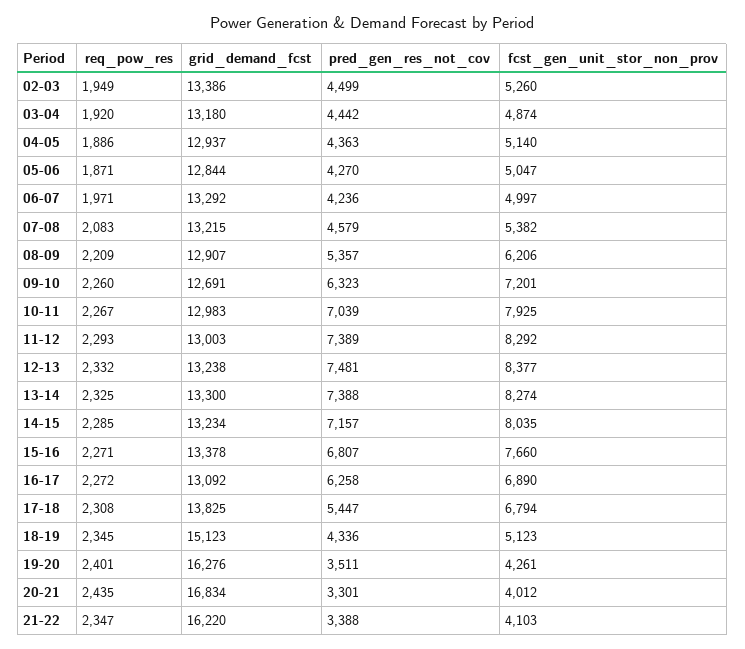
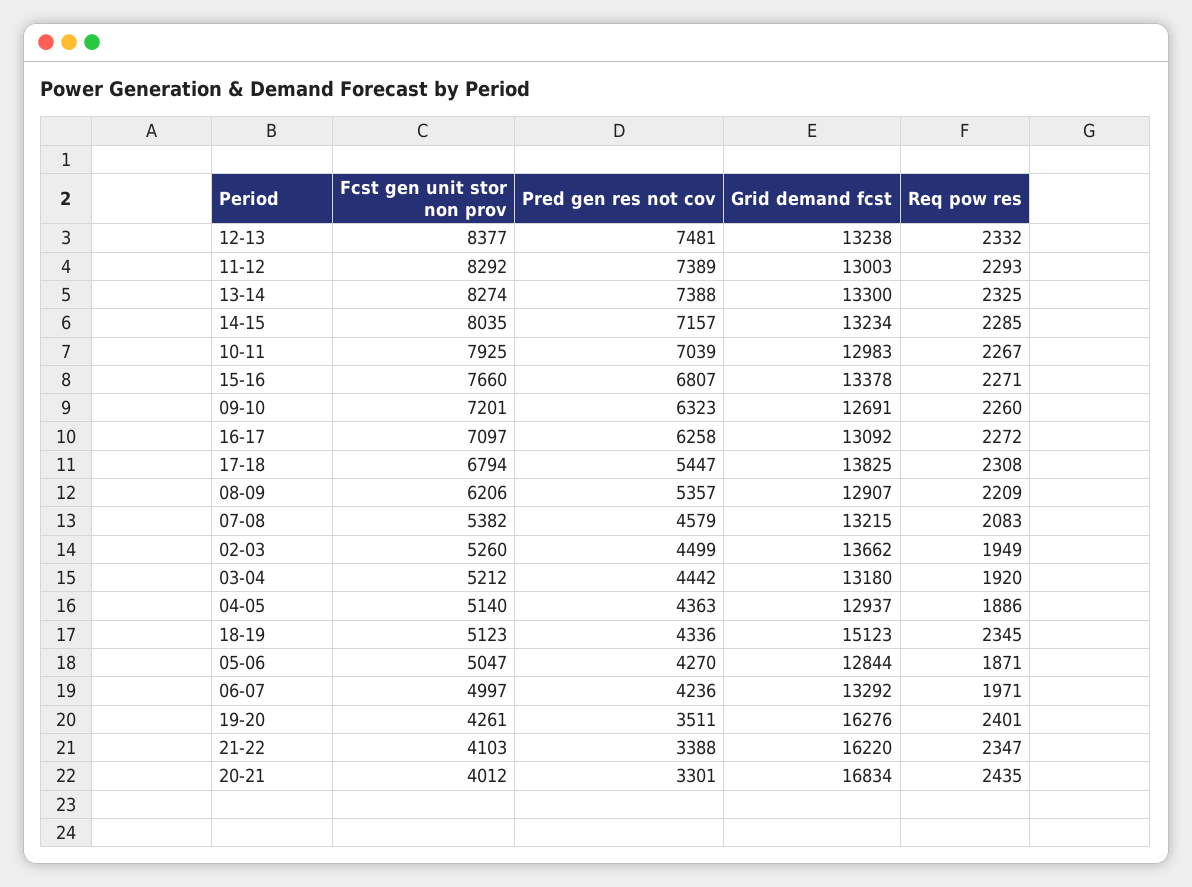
  {
    "req_pow_res": {
      "02-03": 1949,
      "03-04": 1920,
      "04-05": 1886,
      "05-06": 1871,
      "06-07": 1971,
      "07-08": 2083,
      "08-09": 2209,
      "09-10": 2260,
      "10-11": 2267,
      "11-12": 2293,
      "12-13": 2332,
      "13-14": 2325,
      "14-15": 2285,
      "15-16": 2271,
      "16-17": 2272,
      "17-18": 2308,
      "18-19": 2345,
      "19-20": 2401,
      "20-21": 2435,
      "21-22": 2347
    },
    "grid_demand_fcst": {
-     "02-03": 13386,
+     "02-03": 13662,
      "03-04": 13180,
      "04-05": 12937,
      "05-06": 12844,
      "06-07": 13292,
      "07-08": 13215,
      "08-09": 12907,
      "09-10": 12691,
      "10-11": 12983,
      "11-12": 13003,
      "12-13": 13238,
      "13-14": 13300,
      "14-15": 13234,
      "15-16": 13378,
      "16-17": 13092,
      "17-18": 13825,
      "18-19": 15123,
      "19-20": 16276,
      "20-21": 16834,
      "21-22": 16220
    },
    "pred_gen_res_not_cov": {
      "02-03": 4499,
      "03-04": 4442,
      "04-05": 4363,
      "05-06": 4270,
      "06-07": 4236,
      "07-08": 4579,
      "08-09": 5357,
      "09-10": 6323,
      "10-11": 7039,
      "11-12": 7389,
      "12-13": 7481,
      "13-14": 7388,
      "14-15": 7157,
      "15-16": 6807,
      "16-17": 6258,
      "17-18": 5447,
      "18-19": 4336,
      "19-20": 3511,
      "20-21": 3301,
      "21-22": 3388
    },
    "fcst_gen_unit_stor_non_prov": {
      "02-03": 5260,
-     "03-04": 4874,
+     "03-04": 5212,
      "04-05": 5140,
      "05-06": 5047,
      "06-07": 4997,
      "07-08": 5382,
      "08-09": 6206,
      "09-10": 7201,
      "10-11": 7925,
      "11-12": 8292,
      "12-13": 8377,
      "13-14": 8274,
      "14-15": 8035,
      "15-16": 7660,
-     "16-17": 6890,
+     "16-17": 7097,
      "17-18": 6794,
      "18-19": 5123,
      "19-20": 4261,
      "20-21": 4012,
      "21-22": 4103
    }
  }

